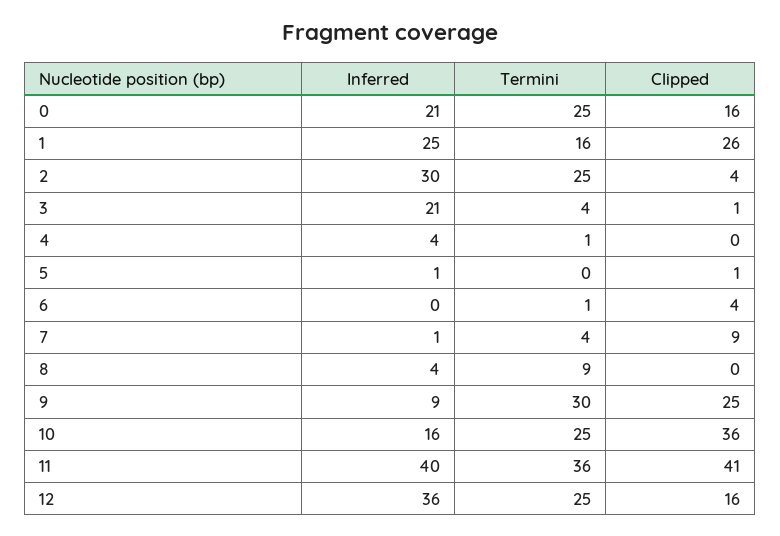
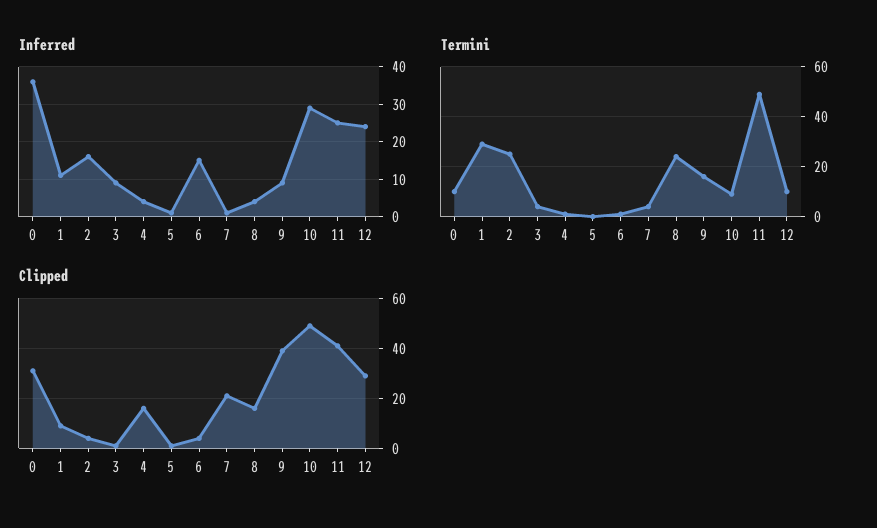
  {
    "Inferred": {
-     "0": 21,
+     "0": 35,
-     "1": 25,
+     "1": 10,
-     "2": 30,
+     "2": 15,
-     "3": 21,
+     "3": 10,
      "4": 4,
      "5": 1,
-     "6": 0,
+     "6": 15,
      "7": 1,
      "8": 4,
      "9": 9,
-     "10": 16,
+     "10": 30,
-     "11": 40,
+     "11": 25,
-     "12": 36
+     "12": 25
    },
    "Termini": {
-     "0": 25,
+     "0": 10,
-     "1": 16,
+     "1": 30,
      "2": 25,
      "3": 4,
      "4": 1,
      "5": 0,
      "6": 1,
      "7": 4,
-     "8": 9,
+     "8": 25,
-     "9": 30,
+     "9": 15,
-     "10": 25,
+     "10": 10,
-     "11": 36,
+     "11": 50,
-     "12": 25
+     "12": 10
    },
    "Clipped": {
-     "0": 16,
+     "0": 30,
-     "1": 26,
+     "1": 10,
      "2": 4,
      "3": 1,
-     "4": 0,
+     "4": 15,
      "5": 1,
      "6": 4,
-     "7": 9,
+     "7": 20,
-     "8": 0,
+     "8": 15,
-     "9": 25,
+     "9": 40,
-     "10": 36,
+     "10": 50,
      "11": 41,
-     "12": 16
+     "12": 30
    }
  }

